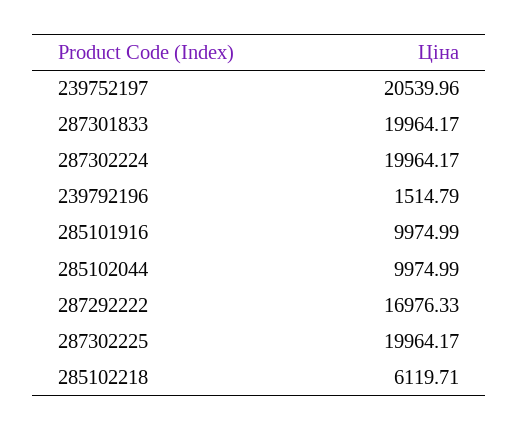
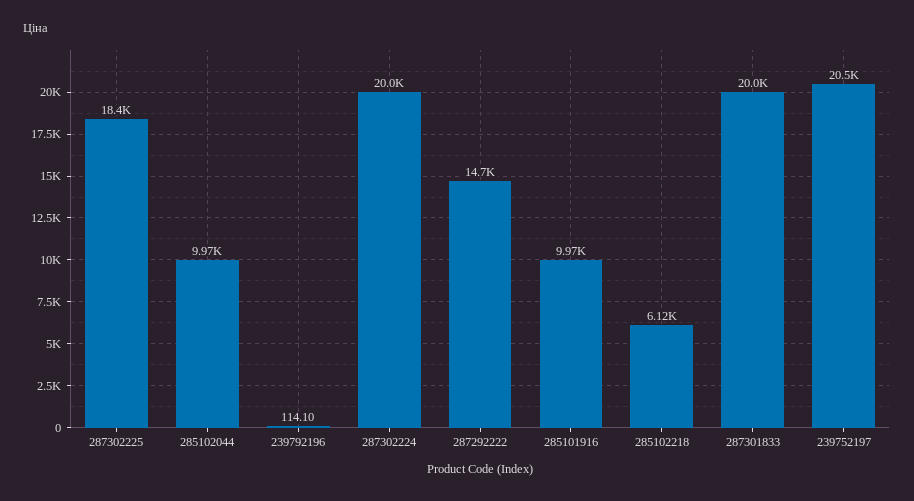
  {
    "239752197": 20539.96,
    "287301833": 19964.17,
    "287302224": 19964.17,
-   "239792196": 1514.79,
+   "239792196": 114.1,
    "285101916": 9974.99,
    "285102044": 9974.99,
-   "287292222": 16976.33,
+   "287292222": 14700,
-   "287302225": 19964.17,
+   "287302225": 18400,
    "285102218": 6119.71
  }

